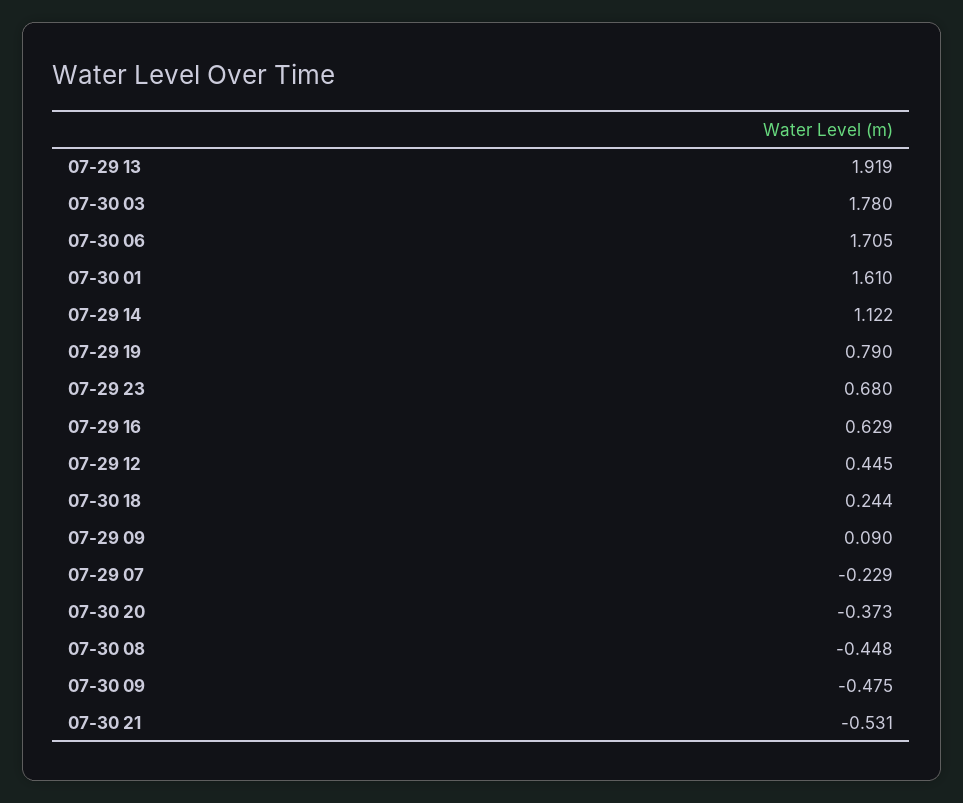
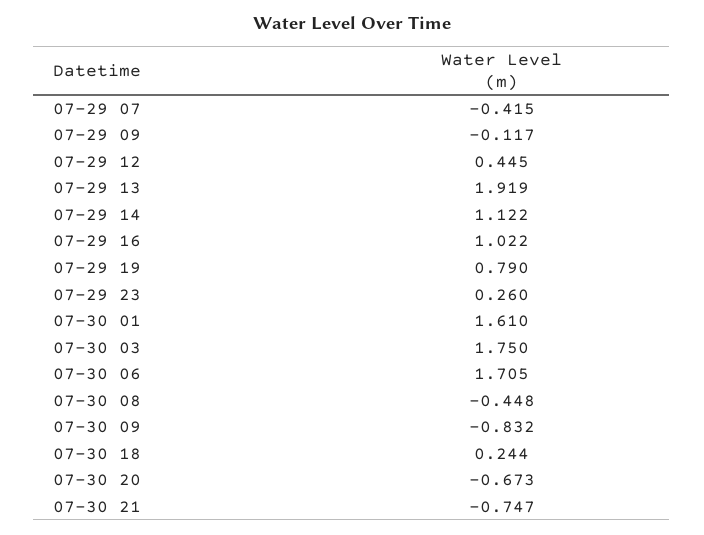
  {
    "07-29 13": 1.919,
-   "07-30 03": 1.78,
+   "07-30 03": 1.75,
    "07-30 06": 1.705,
    "07-30 01": 1.61,
    "07-29 14": 1.122,
    "07-29 19": 0.79,
-   "07-29 23": 0.68,
+   "07-29 23": 0.26,
-   "07-29 16": 0.629,
+   "07-29 16": 1.022,
    "07-29 12": 0.445,
    "07-30 18": 0.244,
-   "07-29 09": 0.09,
+   "07-29 09": -0.117,
-   "07-29 07": -0.229,
+   "07-29 07": -0.415,
-   "07-30 20": -0.373,
+   "07-30 20": -0.673,
    "07-30 08": -0.448,
-   "07-30 09": -0.475,
+   "07-30 09": -0.832,
-   "07-30 21": -0.531
+   "07-30 21": -0.747
  }

